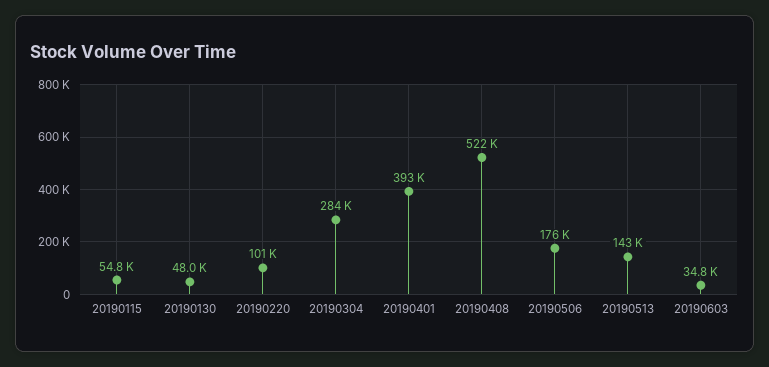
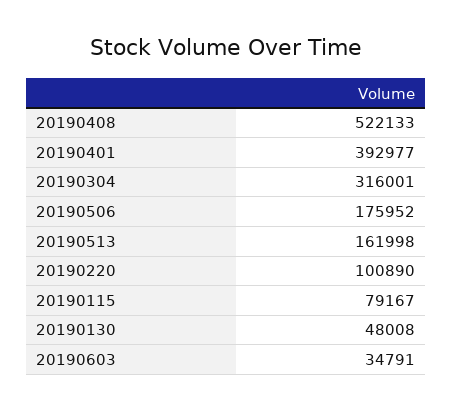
  {
-   "20190115": 54800,
+   "20190115": 79167,
    "20190130": 48008,
    "20190220": 100890,
-   "20190304": 284000,
+   "20190304": 316001,
    "20190401": 392977,
    "20190408": 522133,
    "20190506": 175952,
-   "20190513": 143000,
+   "20190513": 161998,
    "20190603": 34791
  }

